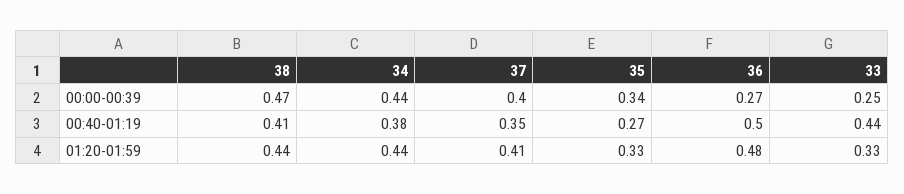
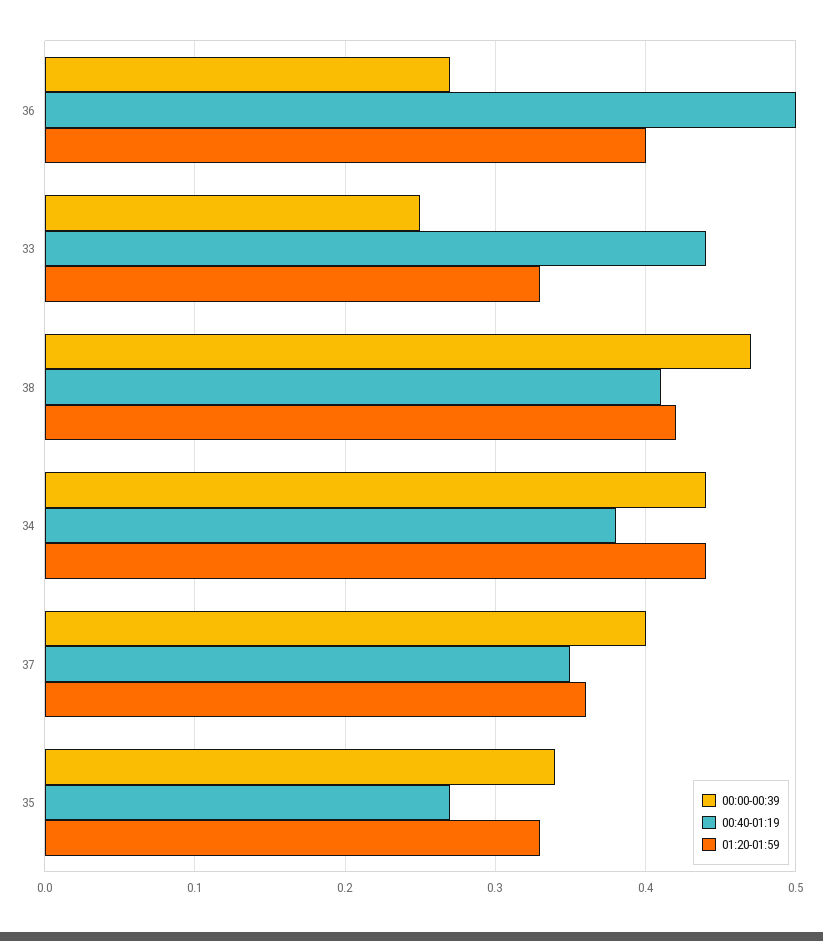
  {
    "00:00-00:39": {
      "38": 0.47,
      "34": 0.44,
      "37": 0.4,
      "35": 0.34,
      "36": 0.27,
      "33": 0.25
    },
    "00:40-01:19": {
      "38": 0.41,
      "34": 0.38,
      "37": 0.35,
      "35": 0.27,
      "36": 0.5,
      "33": 0.44
    },
    "01:20-01:59": {
-     "38": 0.44,
+     "38": 0.42,
      "34": 0.44,
-     "37": 0.41,
+     "37": 0.36,
      "35": 0.33,
-     "36": 0.48,
+     "36": 0.4,
      "33": 0.33
    }
  }

